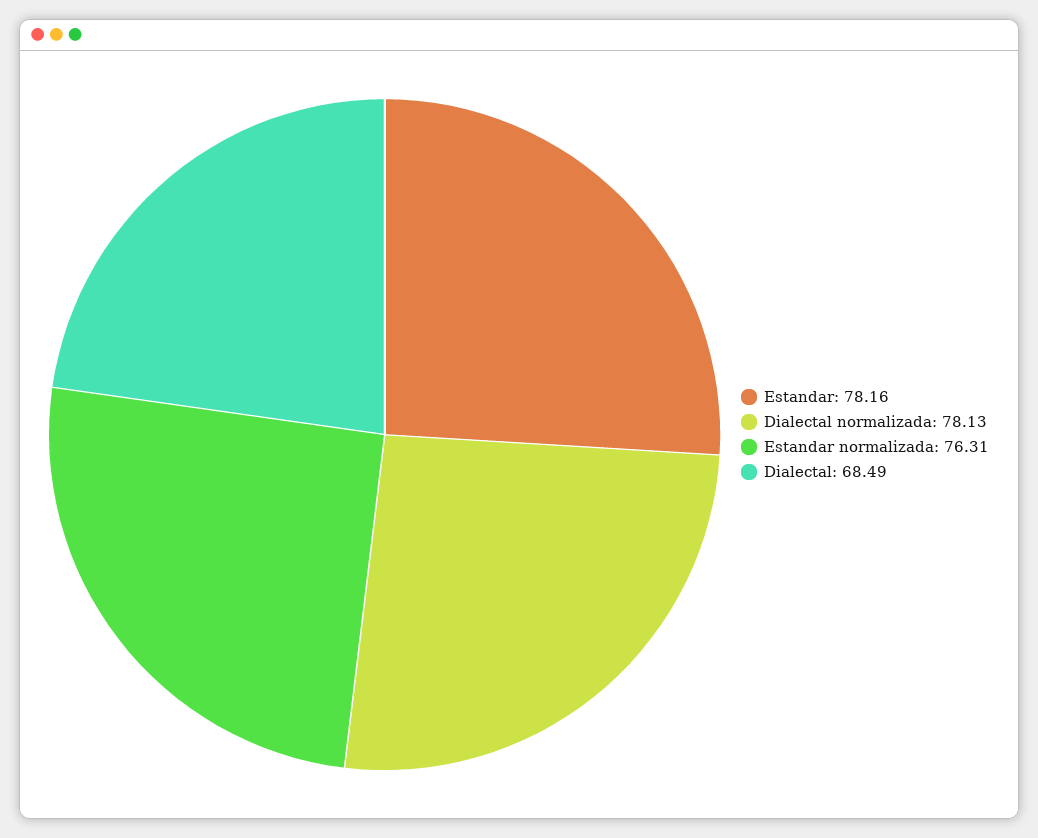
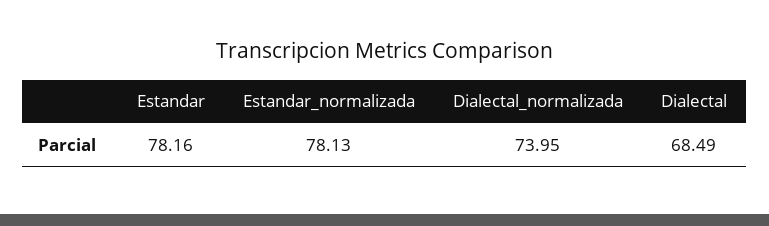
  {
    "Estandar": 78.16,
-   "Dialectal normalizada": 78.13,
+   "Dialectal normalizada": 73.95,
-   "Estandar normalizada": 76.31,
+   "Estandar normalizada": 78.13,
    "Dialectal": 68.49
  }

